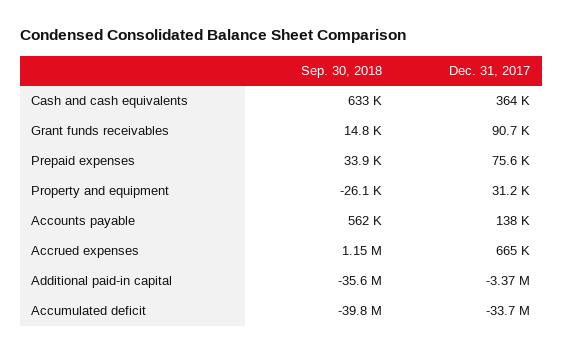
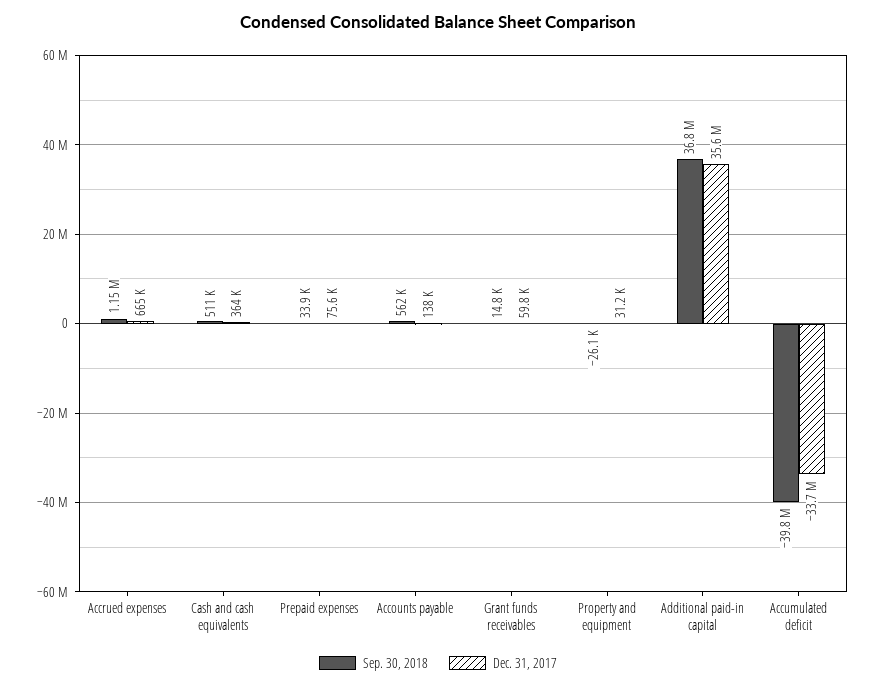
  {
    "Sep. 30, 2018": {
-     "Cash and cash equivalents": 633000,
+     "Cash and cash equivalents": 511000,
      "Grant funds receivables": 14800,
      "Prepaid expenses": 33900,
      "Property and equipment": -26100,
      "Accounts payable": 562000,
      "Accrued expenses": 1150000,
-     "Additional paid-in capital": -35600000,
+     "Additional paid-in capital": 36800000,
      "Accumulated deficit": -39800000
    },
    "Dec. 31, 2017": {
      "Cash and cash equivalents": 364000,
-     "Grant funds receivables": 90700,
+     "Grant funds receivables": 59800,
      "Prepaid expenses": 75600,
      "Property and equipment": 31200,
      "Accounts payable": 138000,
      "Accrued expenses": 665000,
-     "Additional paid-in capital": -3370000,
+     "Additional paid-in capital": 35600000,
      "Accumulated deficit": -33700000
    }
  }

